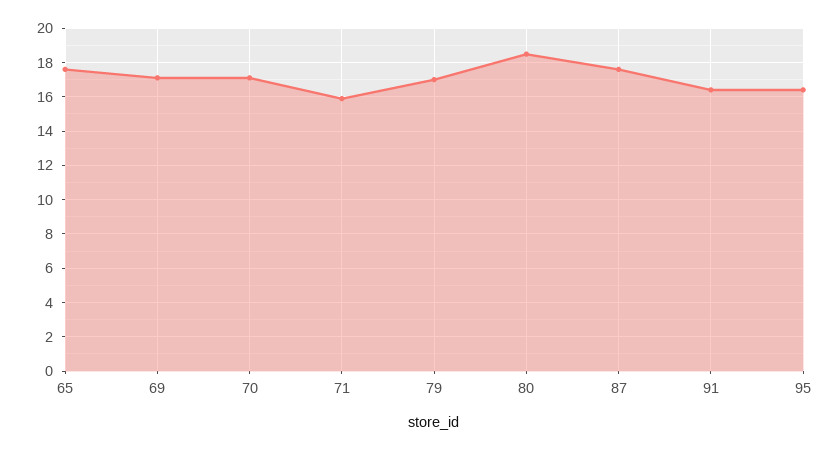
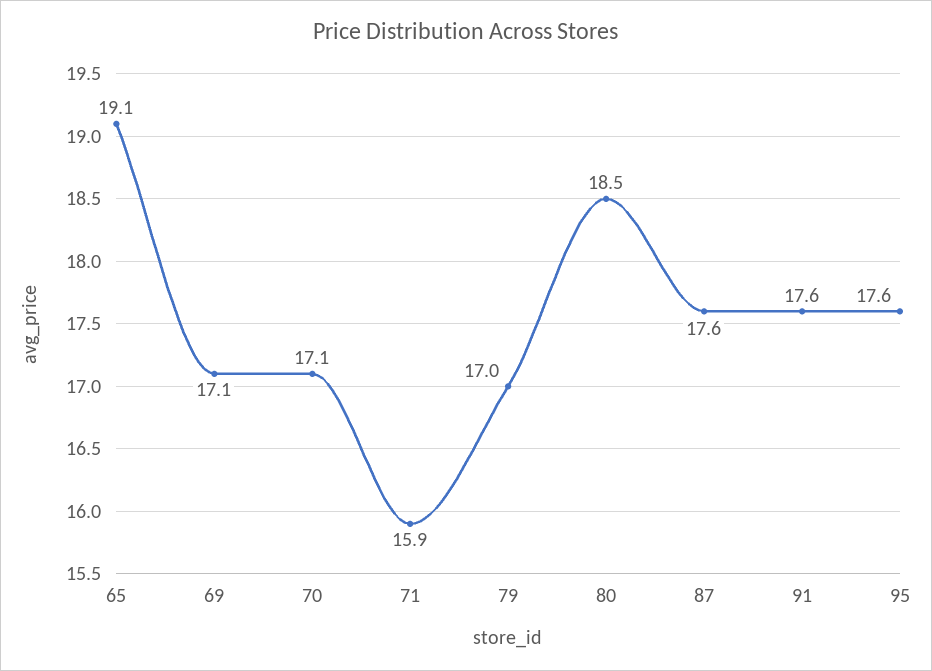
  {
-   "65": 17.5,
+   "65": 19.1,
    "69": 17.1,
    "70": 17.1,
    "71": 15.9,
    "79": 17,
    "80": 18.5,
    "87": 17.6,
-   "91": 16.5,
+   "91": 17.6,
-   "95": 16.5
+   "95": 17.6
  }

